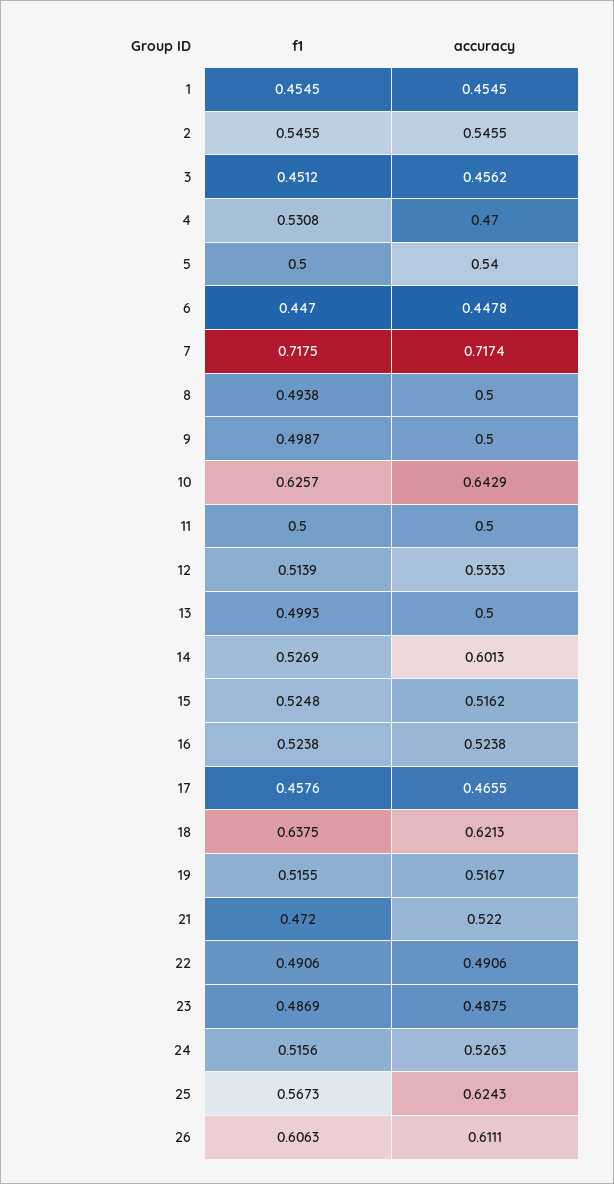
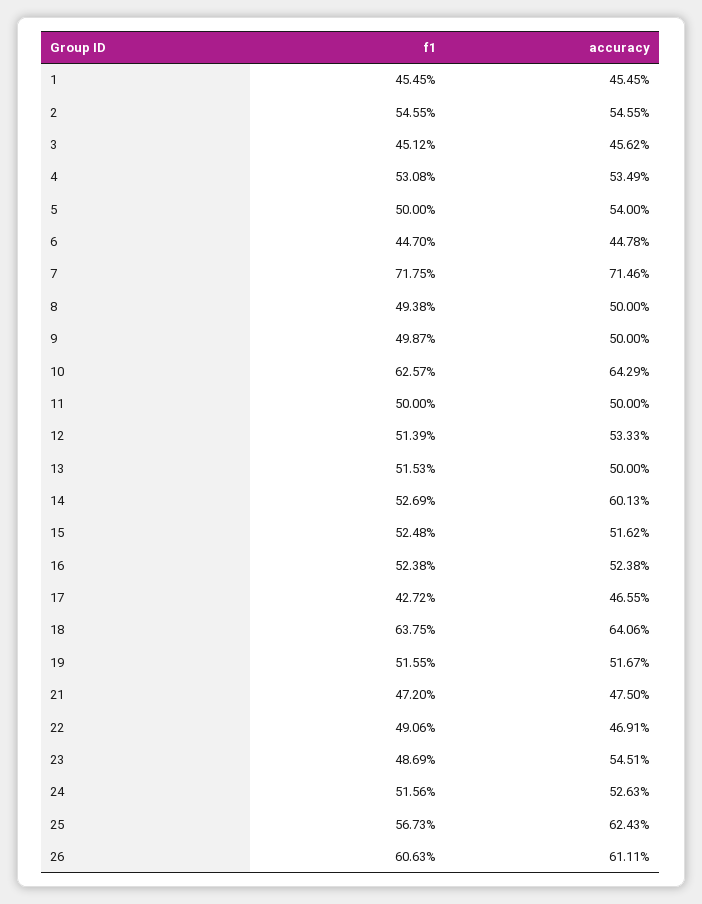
  {
    "f1": {
      "1": 0.4545,
      "2": 0.5455,
      "3": 0.4512,
      "4": 0.5308,
      "5": 0.5,
      "6": 0.447,
      "7": 0.7175,
      "8": 0.4938,
      "9": 0.4987,
      "10": 0.6257,
      "11": 0.5,
      "12": 0.5139,
-     "13": 0.4993,
+     "13": 0.5153,
      "14": 0.5269,
      "15": 0.5248,
      "16": 0.5238,
-     "17": 0.4576,
+     "17": 0.4272,
      "18": 0.6375,
      "19": 0.5155,
      "21": 0.472,
      "22": 0.4906,
      "23": 0.4869,
      "24": 0.5156,
      "25": 0.5673,
      "26": 0.6063
    },
    "accuracy": {
      "1": 0.4545,
      "2": 0.5455,
      "3": 0.4562,
-     "4": 0.47,
+     "4": 0.5349,
      "5": 0.54,
      "6": 0.4478,
-     "7": 0.7174,
+     "7": 0.7146,
      "8": 0.5,
      "9": 0.5,
      "10": 0.6429,
      "11": 0.5,
      "12": 0.5333,
      "13": 0.5,
      "14": 0.6013,
      "15": 0.5162,
      "16": 0.5238,
      "17": 0.4655,
-     "18": 0.6213,
+     "18": 0.6406,
      "19": 0.5167,
-     "21": 0.522,
+     "21": 0.475,
-     "22": 0.4906,
+     "22": 0.4691,
-     "23": 0.4875,
+     "23": 0.5451,
      "24": 0.5263,
      "25": 0.6243,
      "26": 0.6111
    }
  }

